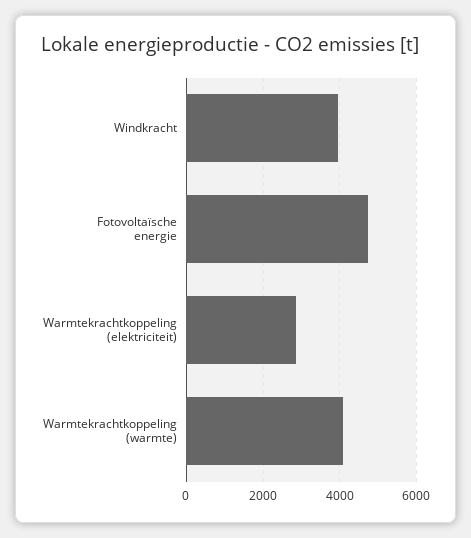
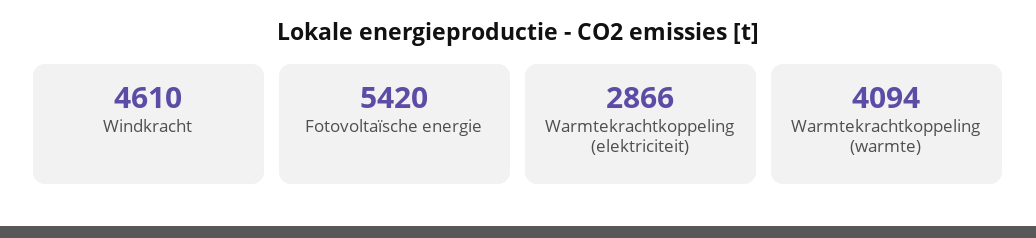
  {
-   "Windkracht": 4000,
+   "Windkracht": 4610,
-   "Fotovoltaïsche energie": 4800,
+   "Fotovoltaïsche energie": 5420,
    "Warmtekrachtkoppeling (elektriciteit)": 2866,
    "Warmtekrachtkoppeling (warmte)": 4094
  }

